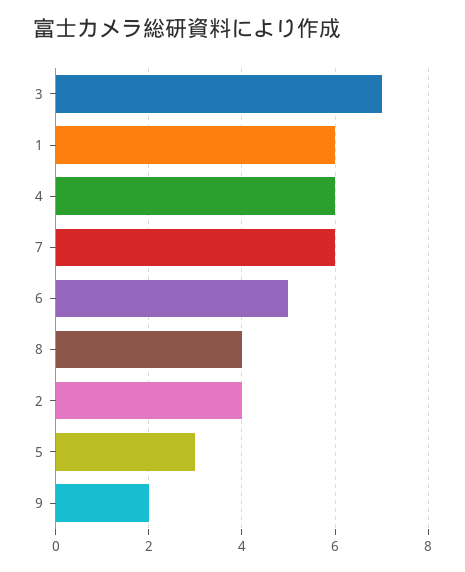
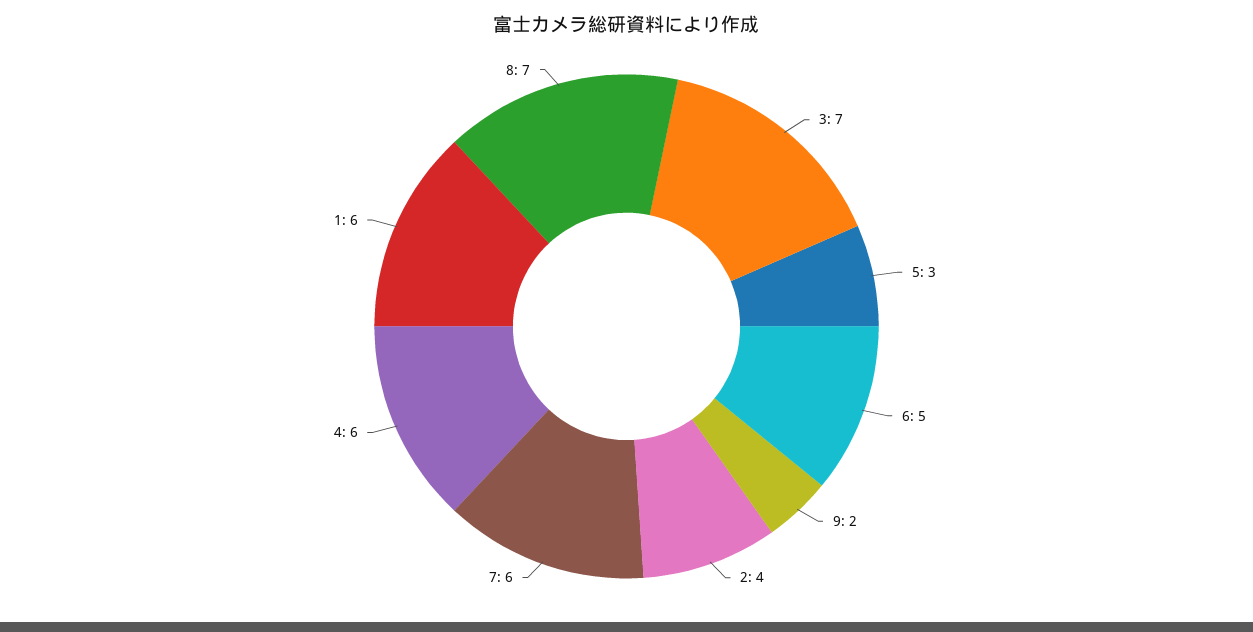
  {
    "3": 7,
    "1": 6,
    "4": 6,
    "7": 6,
    "6": 5,
-   "8": 4,
+   "8": 7,
    "2": 4,
    "5": 3,
    "9": 2
  }

